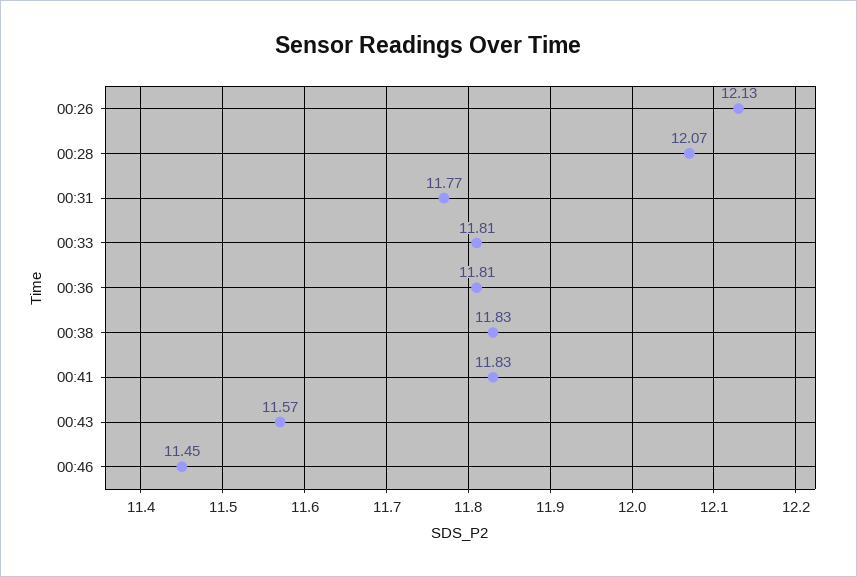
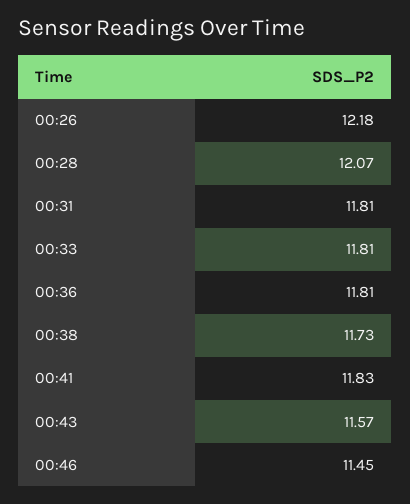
  {
-   "00:26": 12.13,
+   "00:26": 12.18,
    "00:28": 12.07,
-   "00:31": 11.77,
+   "00:31": 11.81,
    "00:33": 11.81,
    "00:36": 11.81,
-   "00:38": 11.83,
+   "00:38": 11.73,
    "00:41": 11.83,
    "00:43": 11.57,
    "00:46": 11.45
  }

